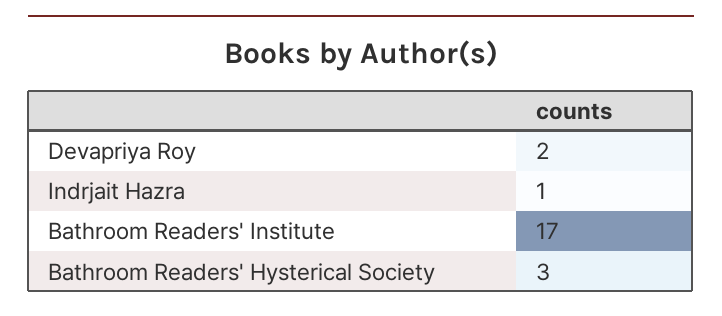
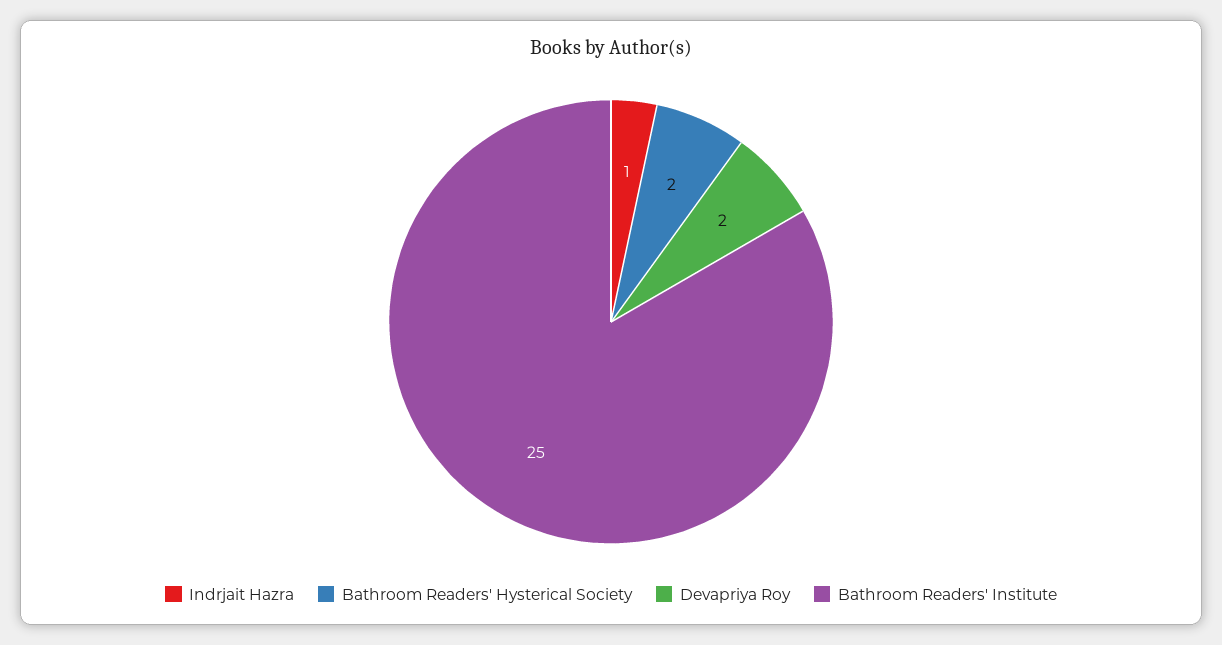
  {
    "Devapriya Roy": 2,
    "Indrjait Hazra": 1,
-   "Bathroom Readers' Institute": 17,
+   "Bathroom Readers' Institute": 25,
-   "Bathroom Readers' Hysterical Society": 3
+   "Bathroom Readers' Hysterical Society": 2
  }

